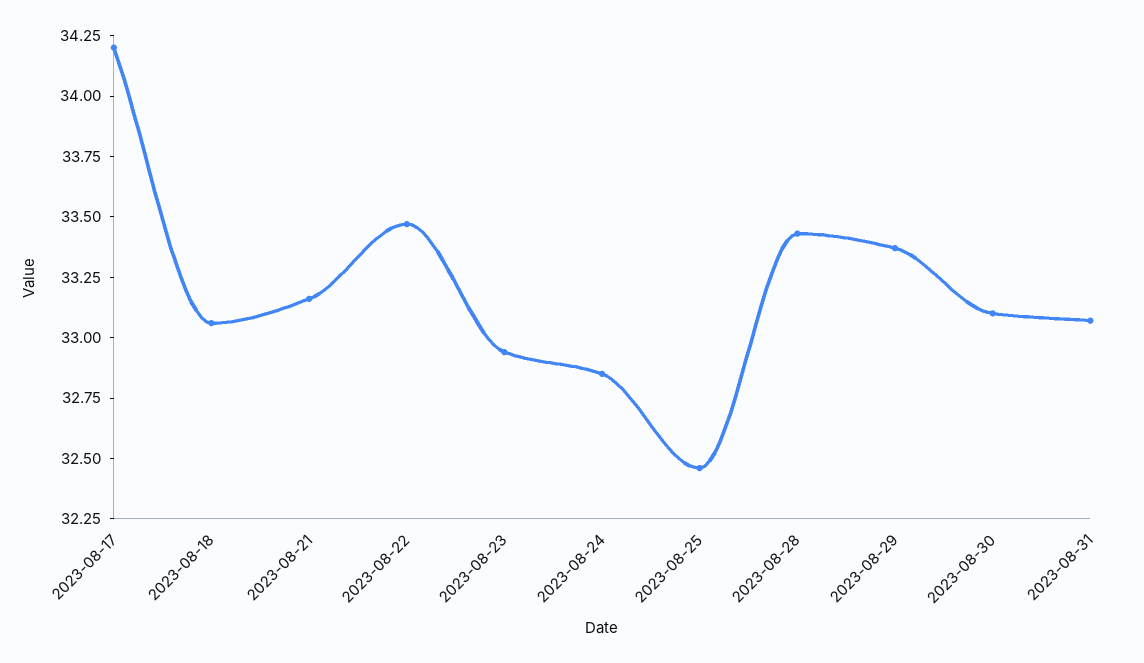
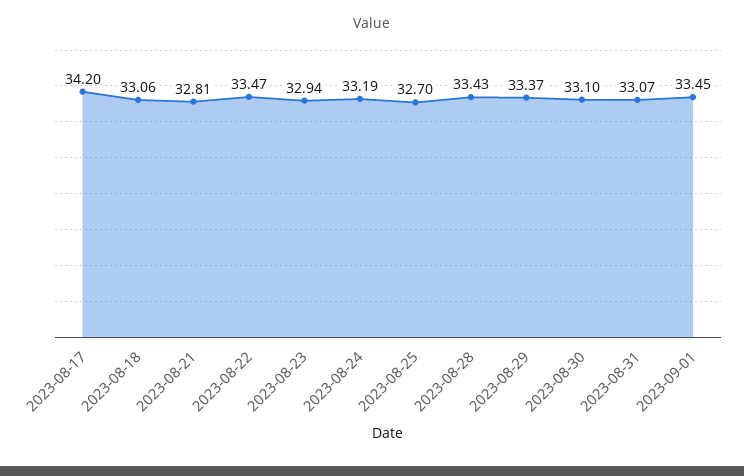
  {
    "2023-08-17": 34.2,
    "2023-08-18": 33.06,
-   "2023-08-21": 33.15,
+   "2023-08-21": 32.81,
    "2023-08-22": 33.47,
    "2023-08-23": 32.94,
-   "2023-08-24": 32.85,
+   "2023-08-24": 33.19,
-   "2023-08-25": 32.45,
+   "2023-08-25": 32.7,
    "2023-08-28": 33.43,
    "2023-08-29": 33.37,
    "2023-08-30": 33.1,
-   "2023-08-31": 33.07
+   "2023-08-31": 33.07,
+   "2023-09-01": 33.45
  }

